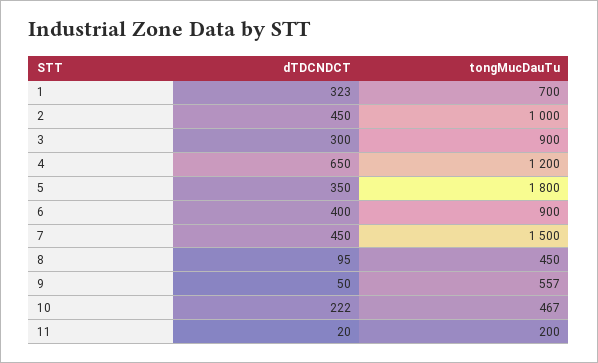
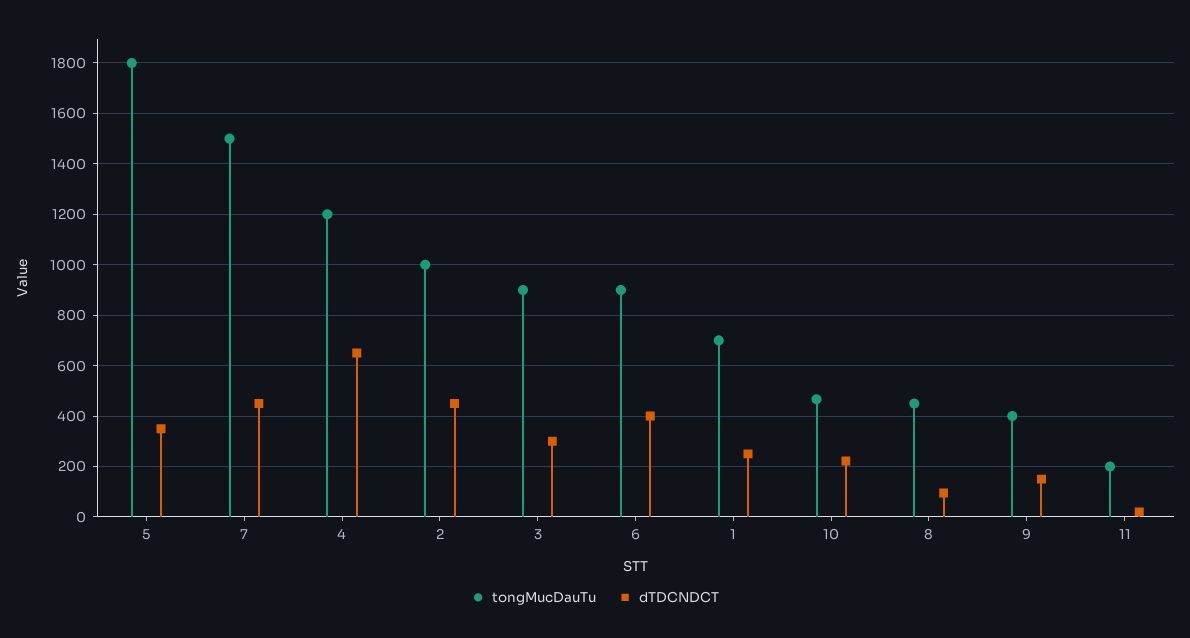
  {
    "dTDCNDCT": {
-     "1": 323,
+     "1": 250,
      "2": 450,
      "3": 300,
      "4": 650,
      "5": 350,
      "6": 400,
      "7": 450,
      "8": 95,
-     "9": 50,
+     "9": 150,
      "10": 222,
      "11": 20
    },
    "tongMucDauTu": {
      "1": 700,
      "2": 1000,
      "3": 900,
      "4": 1200,
      "5": 1800,
      "6": 900,
      "7": 1500,
      "8": 450,
-     "9": 557,
+     "9": 400,
      "10": 467,
      "11": 200
    }
  }

